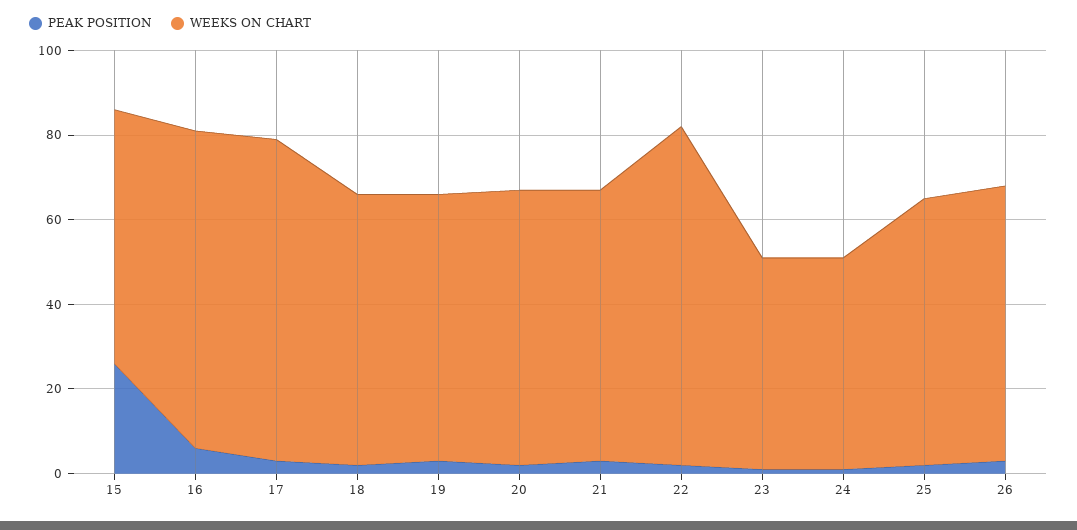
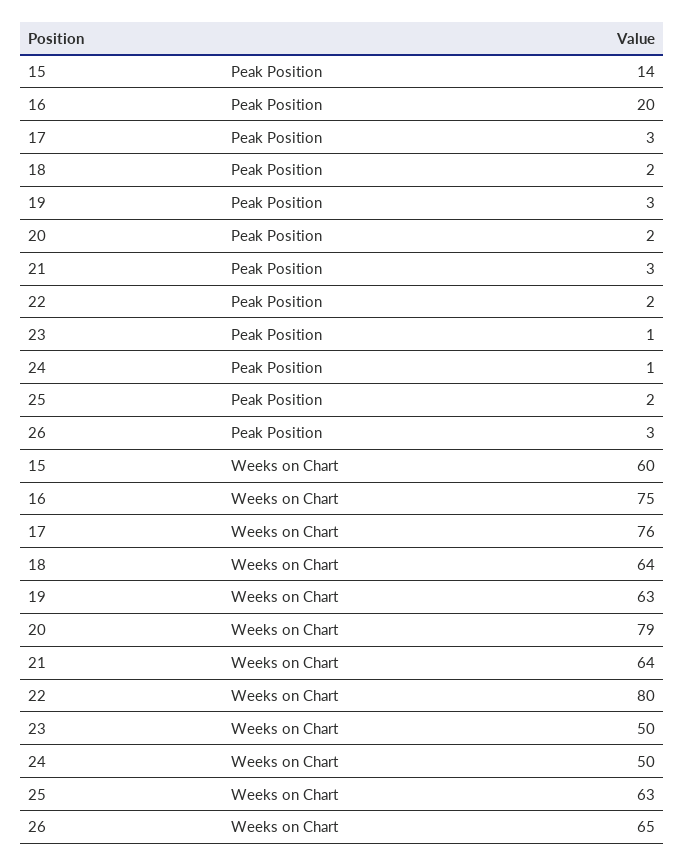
  {
    "PEAK POSITION": {
-     "15": 25,
+     "15": 14,
-     "16": 5,
+     "16": 20,
      "17": 3,
      "18": 2,
      "19": 3,
      "20": 2,
      "21": 3,
      "22": 2,
      "23": 1,
      "24": 1,
      "25": 2,
      "26": 3
    },
    "WEEKS ON CHART": {
      "15": 60,
      "16": 75,
      "17": 76,
      "18": 64,
      "19": 63,
-     "20": 65,
+     "20": 79,
      "21": 64,
      "22": 80,
      "23": 50,
      "24": 50,
      "25": 63,
      "26": 65
    }
  }

